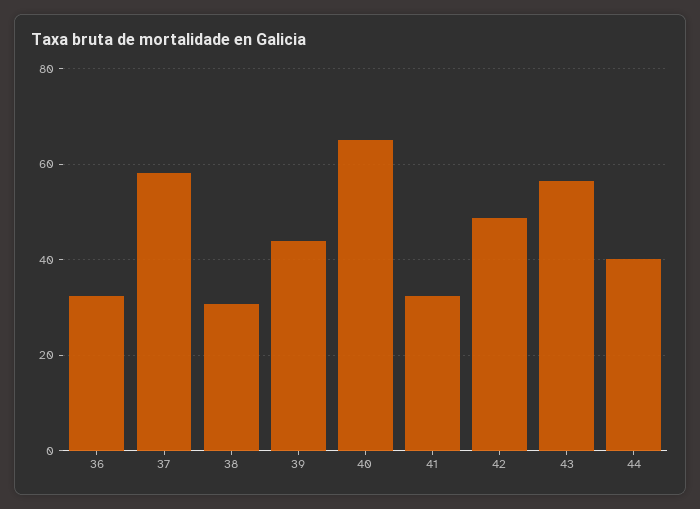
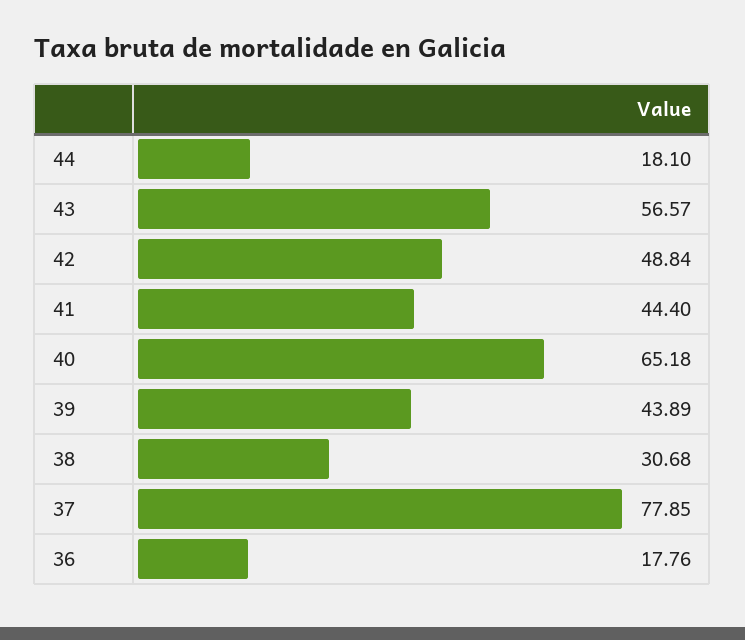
  {
-   "36": 32,
+   "36": 17.76,
-   "37": 58,
+   "37": 77.85,
    "38": 30.68,
    "39": 43.89,
    "40": 65.18,
-   "41": 32,
+   "41": 44.4,
    "42": 48.84,
    "43": 56.57,
-   "44": 40
+   "44": 18.1
  }

